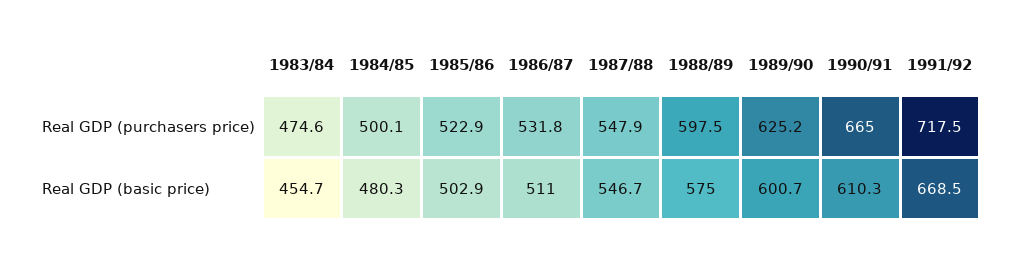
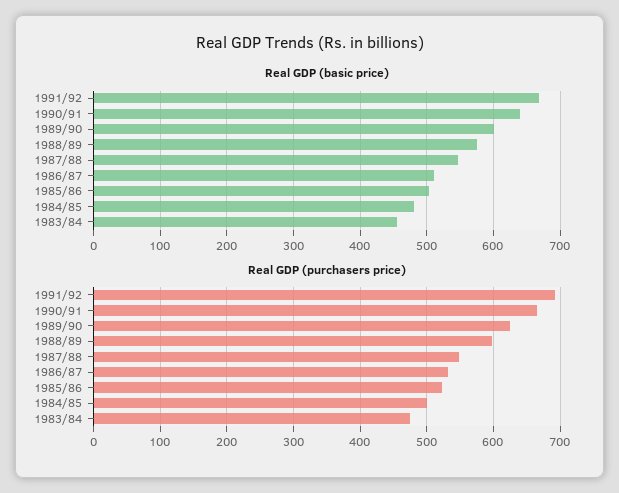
  {
    "Real GDP (purchasers price)": {
      "1983/84": 474.6,
      "1984/85": 500.1,
      "1985/86": 522.9,
      "1986/87": 531.8,
      "1987/88": 547.9,
      "1988/89": 597.5,
      "1989/90": 625.2,
      "1990/91": 665,
-     "1991/92": 717.5
+     "1991/92": 690
    },
    "Real GDP (basic price)": {
      "1983/84": 454.7,
      "1984/85": 480.3,
      "1985/86": 502.9,
      "1986/87": 511,
      "1987/88": 546.7,
      "1988/89": 575,
      "1989/90": 600.7,
-     "1990/91": 610.3,
+     "1990/91": 640,
      "1991/92": 668.5
    }
  }

